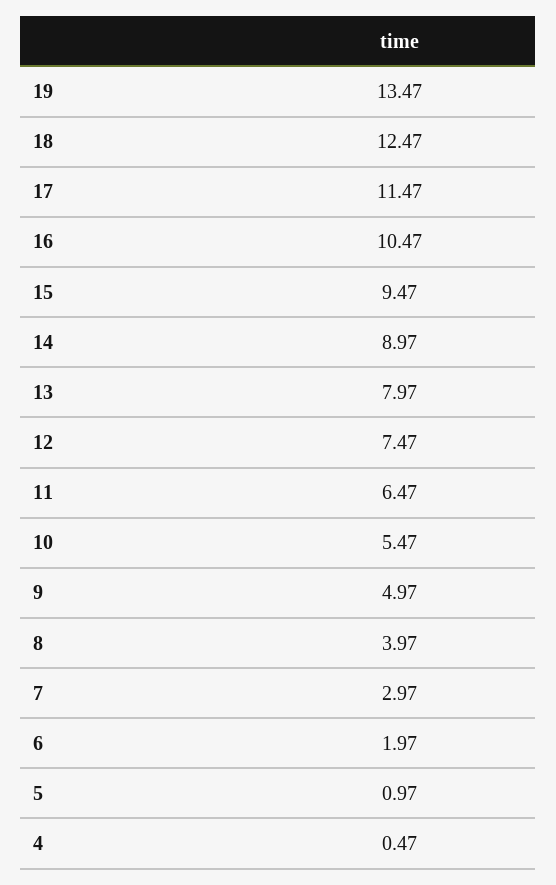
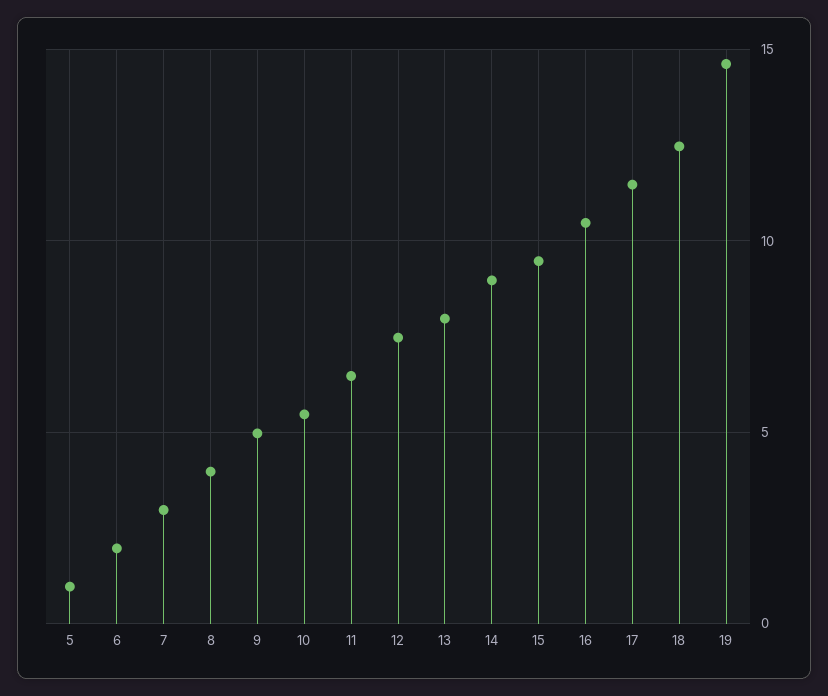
  {
-   "19": 13.47,
+   "19": 14.5,
    "18": 12.47,
    "17": 11.47,
    "16": 10.47,
    "15": 9.47,
    "14": 8.97,
    "13": 7.97,
    "12": 7.47,
    "11": 6.47,
    "10": 5.47,
    "9": 4.97,
    "8": 3.97,
    "7": 2.97,
    "6": 1.97,
-   "5": 0.97,
+   "5": 0.97
-   "4": 0.47
  }

